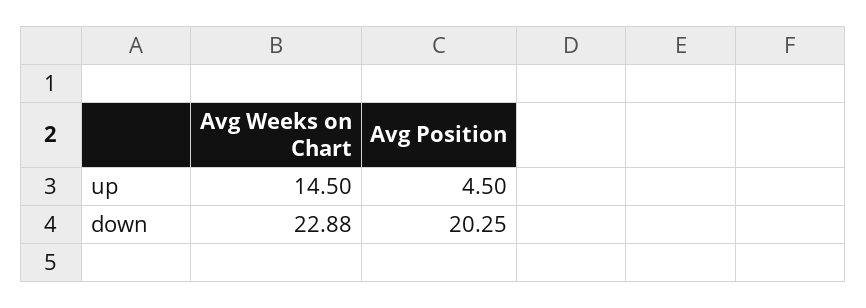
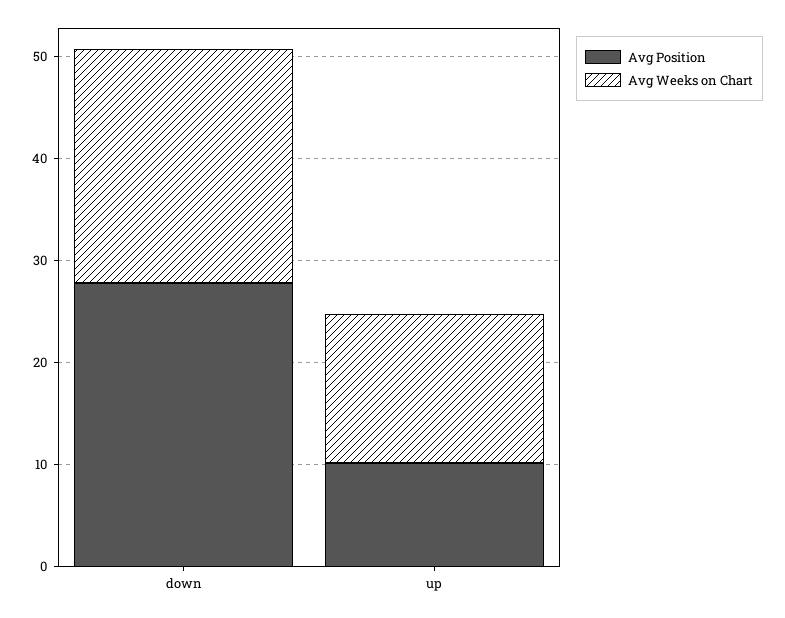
  {
    "Avg Weeks on Chart": {
      "up": 14.5,
      "down": 22.88
    },
    "Avg Position": {
-     "up": 4.5,
+     "up": 10,
-     "down": 20.25
+     "down": 28
    }
  }

